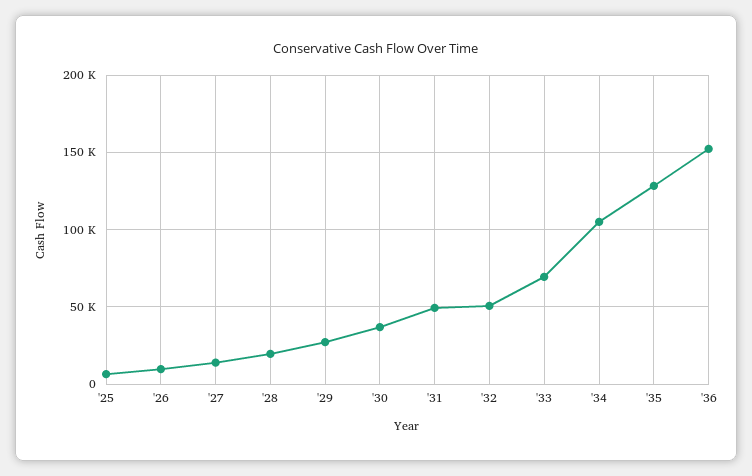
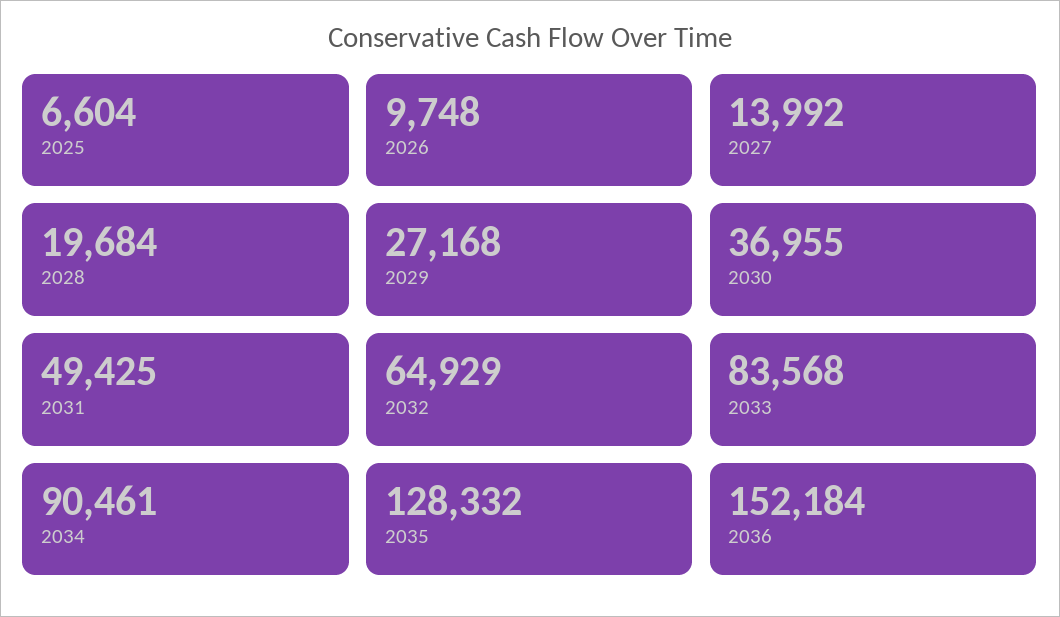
  {
    "'25": 6604,
    "'26": 9748,
    "'27": 13992,
    "'28": 19684,
    "'29": 27168,
    "'30": 36955,
    "'31": 49425,
-   "'32": 50000,
+   "'32": 64929,
-   "'33": 70000,
+   "'33": 83568,
-   "'34": 105000,
+   "'34": 90461,
    "'35": 128332,
    "'36": 152184
  }

